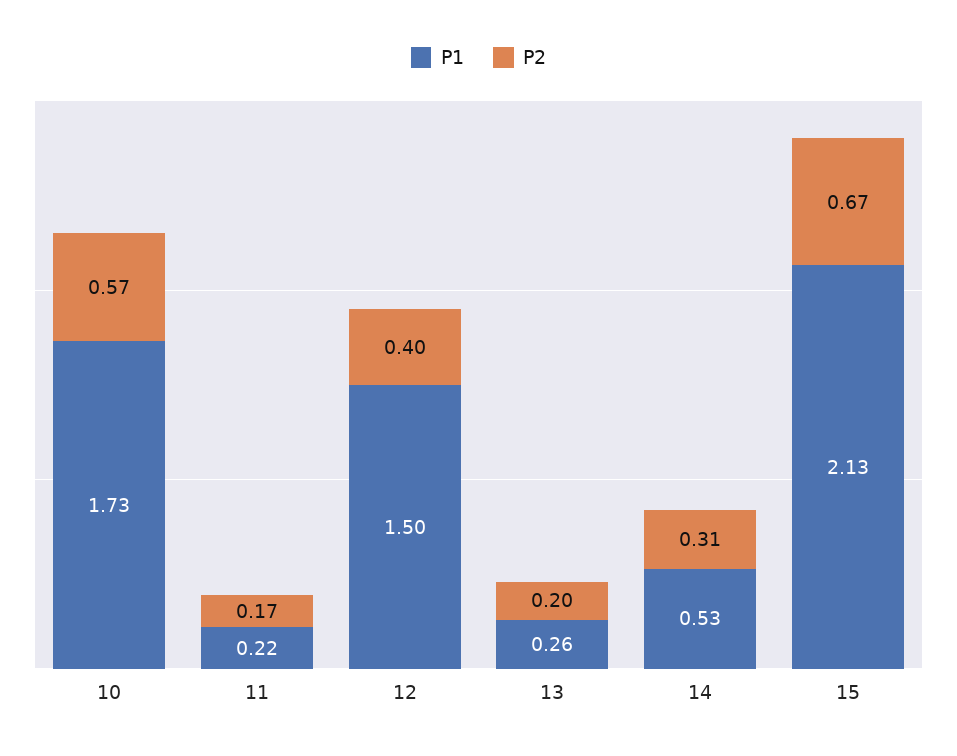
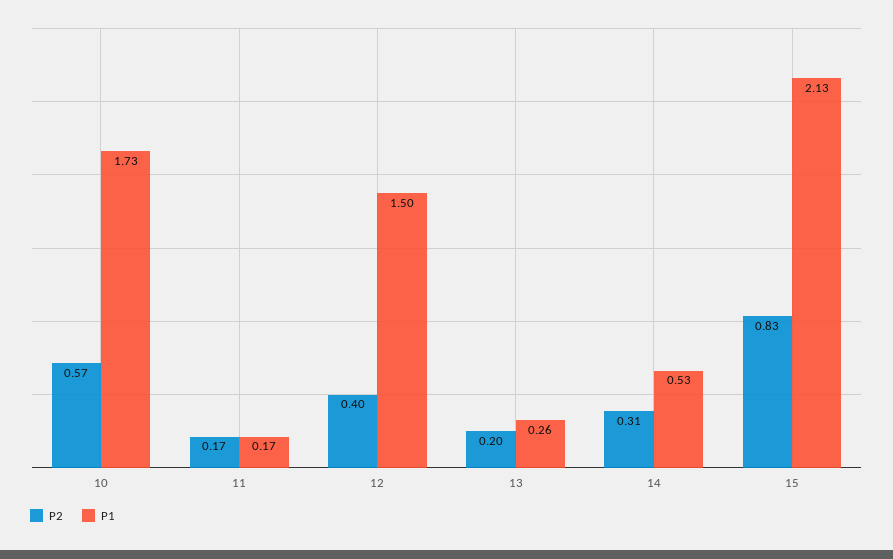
  {
    "P1": {
      "10": 1.73,
-     "11": 0.22,
+     "11": 0.17,
      "12": 1.5,
      "13": 0.26,
      "14": 0.53,
      "15": 2.13
    },
    "P2": {
      "10": 0.57,
      "11": 0.17,
      "12": 0.4,
      "13": 0.2,
      "14": 0.31,
-     "15": 0.67
+     "15": 0.83
    }
  }

